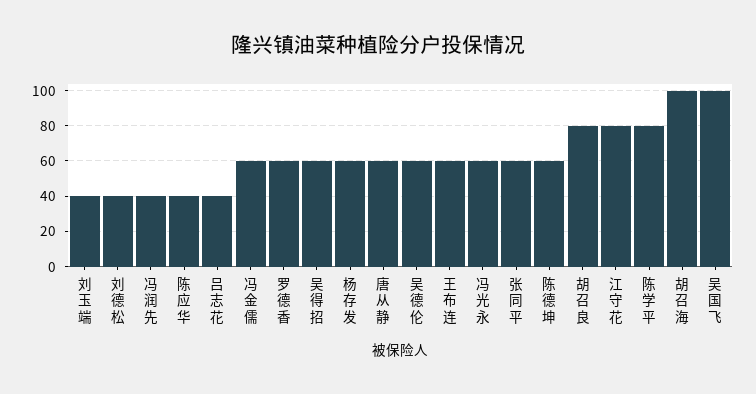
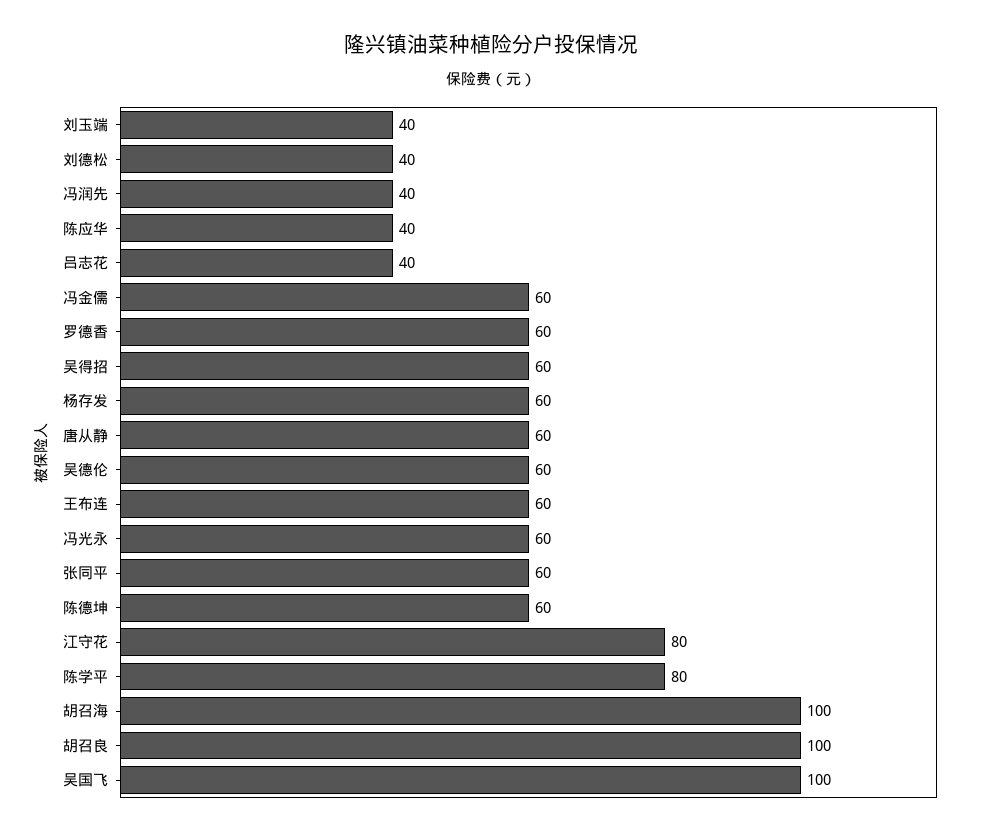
  {
    "刘玉端": 40,
    "刘德松": 40,
    "冯润先": 40,
    "陈应华": 40,
    "吕志花": 40,
    "冯金儒": 60,
    "罗德香": 60,
    "吴得招": 60,
    "杨存发": 60,
    "唐从静": 60,
    "吴德伦": 60,
    "王布连": 60,
    "冯光永": 60,
    "张同平": 60,
    "陈德坤": 60,
-   "胡召良": 80,
+   "胡召良": 100,
    "江守花": 80,
    "陈学平": 80,
    "胡召海": 100,
    "吴国飞": 100
  }

